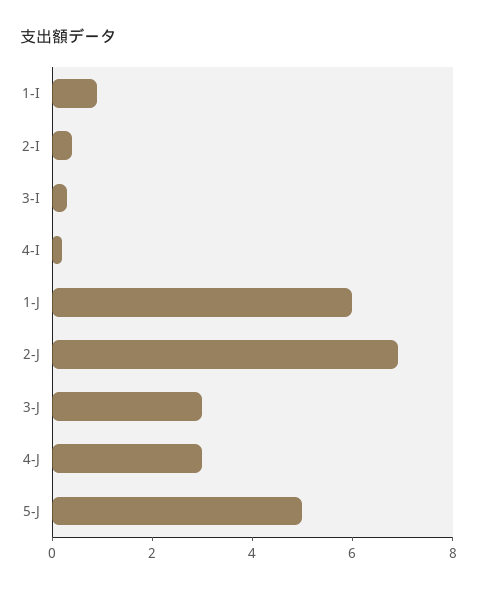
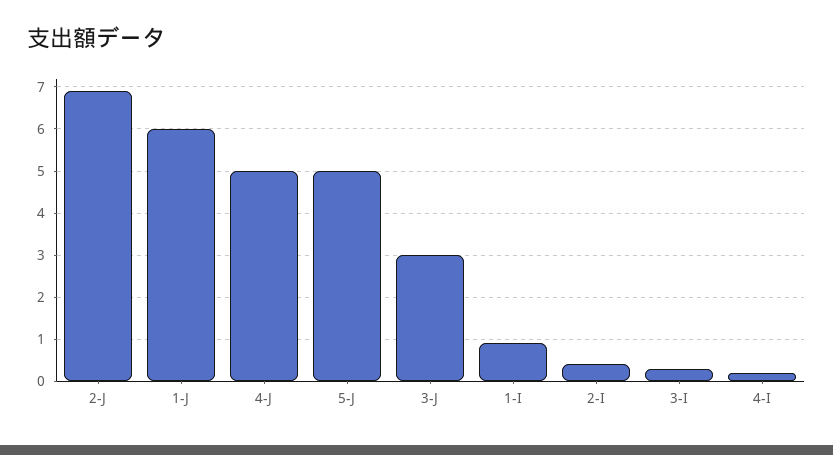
  {
    "1-I": 1,
    "2-I": 0.5,
    "3-I": 0.5,
    "4-I": 0,
    "1-J": 6,
    "2-J": 7,
    "3-J": 3,
-   "4-J": 3,
+   "4-J": 5,
    "5-J": 5
  }

